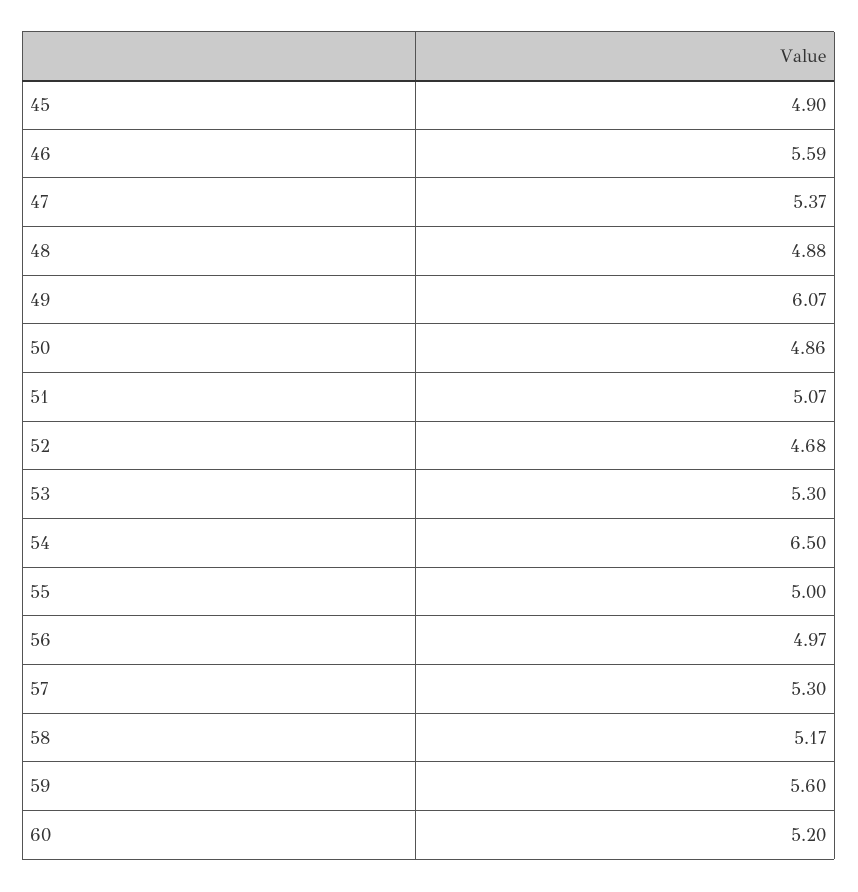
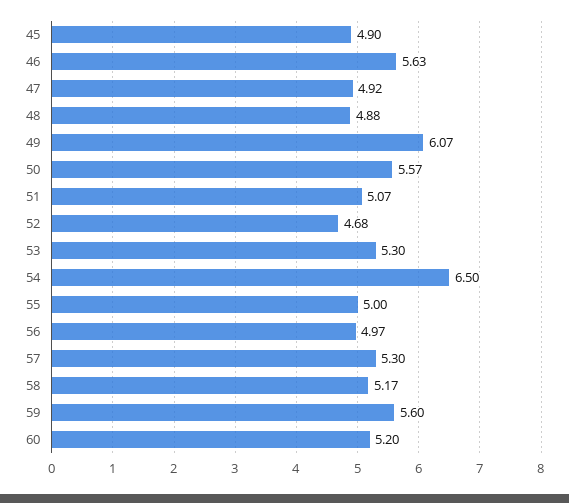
  {
    "45": 4.9,
-   "46": 5.59,
+   "46": 5.63,
-   "47": 5.37,
+   "47": 4.92,
    "48": 4.88,
    "49": 6.07,
-   "50": 4.86,
+   "50": 5.57,
    "51": 5.07,
    "52": 4.68,
    "53": 5.3,
    "54": 6.5,
    "55": 5,
    "56": 4.97,
    "57": 5.3,
    "58": 5.17,
    "59": 5.6,
    "60": 5.2
  }

